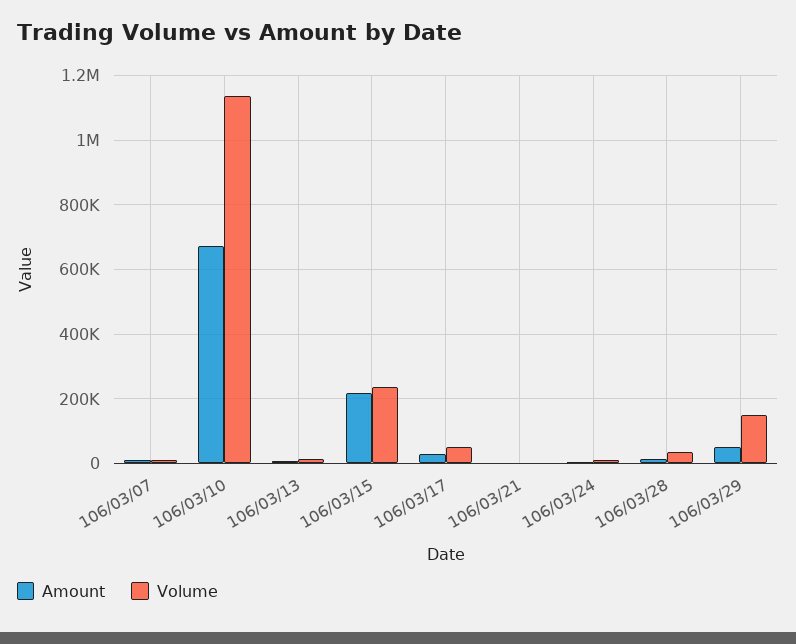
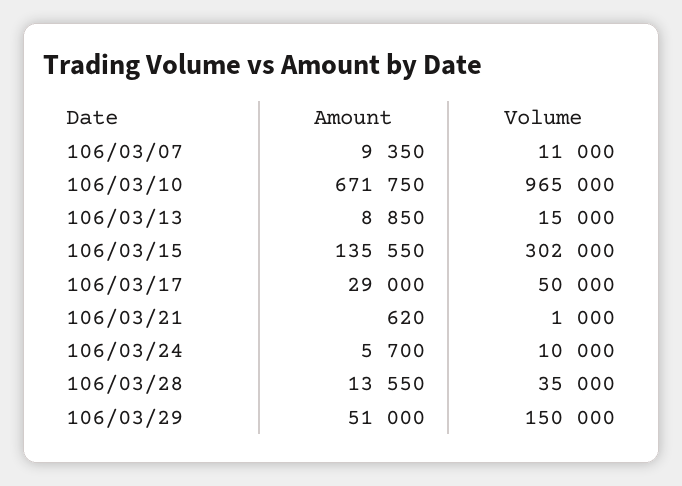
  {
    "Amount": {
      "106/03/07": 9350,
      "106/03/10": 671750,
      "106/03/13": 8850,
-     "106/03/15": 220000,
+     "106/03/15": 135550,
      "106/03/17": 29000,
      "106/03/21": 620,
      "106/03/24": 5700,
      "106/03/28": 13550,
      "106/03/29": 51000
    },
    "Volume": {
      "106/03/07": 11000,
-     "106/03/10": 1140000,
+     "106/03/10": 965000,
      "106/03/13": 15000,
-     "106/03/15": 240000,
+     "106/03/15": 302000,
      "106/03/17": 50000,
      "106/03/21": 1000,
      "106/03/24": 10000,
      "106/03/28": 35000,
      "106/03/29": 150000
    }
  }

